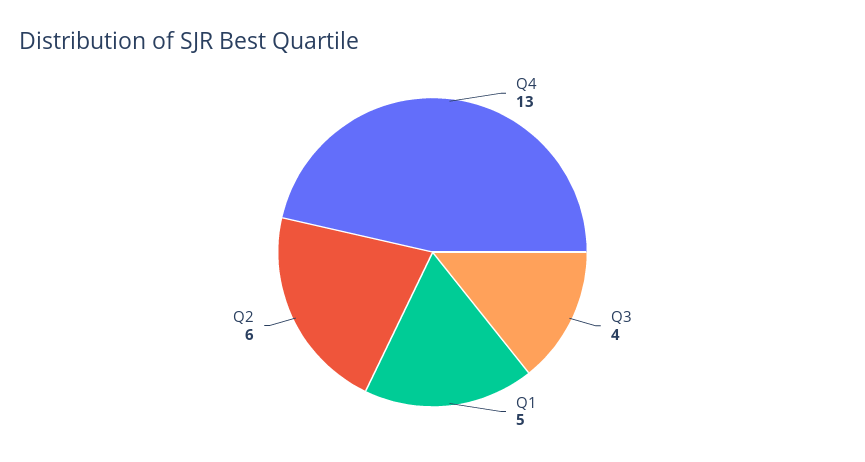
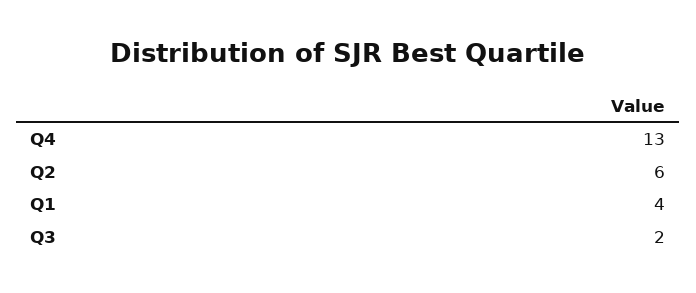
  {
    "Q4": 13,
-   "Q3": 4,
+   "Q3": 2,
-   "Q1": 5,
+   "Q1": 4,
    "Q2": 6
  }

